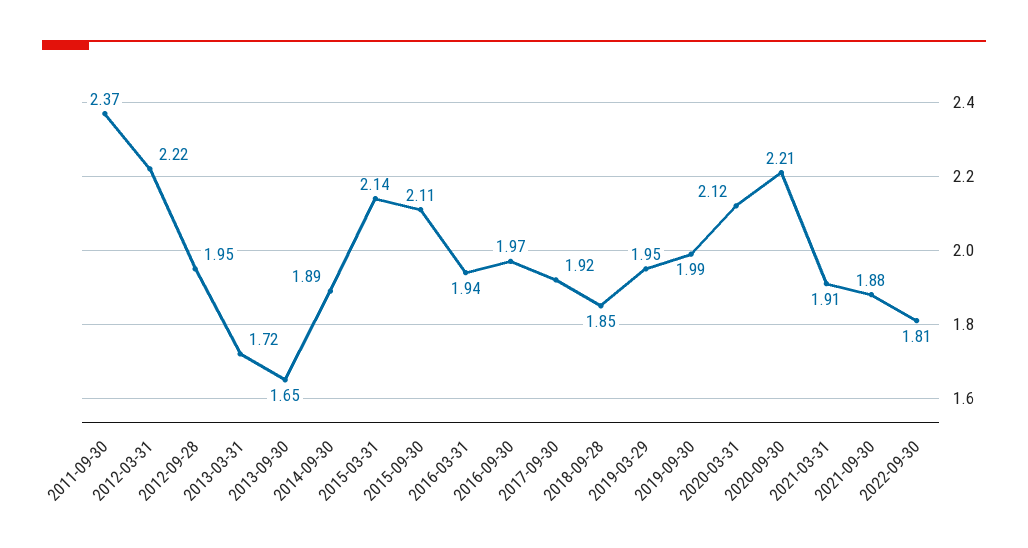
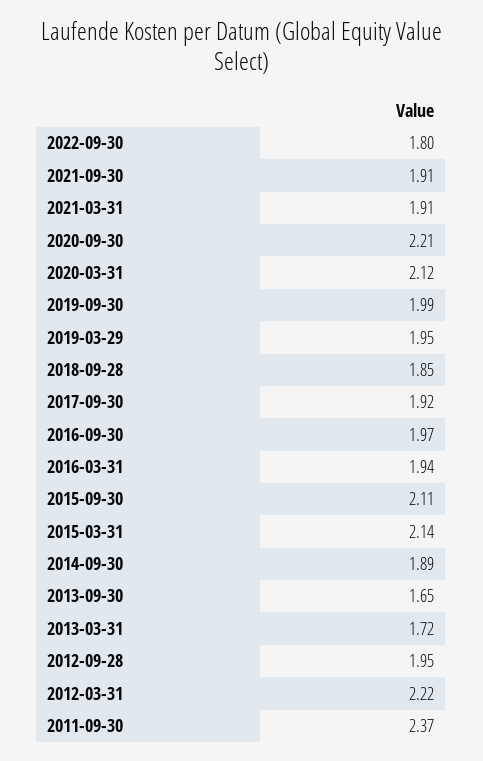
  {
    "2011-09-30": 2.37,
    "2012-03-31": 2.22,
    "2012-09-28": 1.95,
    "2013-03-31": 1.72,
    "2013-09-30": 1.65,
    "2014-09-30": 1.89,
    "2015-03-31": 2.14,
    "2015-09-30": 2.11,
    "2016-03-31": 1.94,
    "2016-09-30": 1.97,
    "2017-09-30": 1.92,
    "2018-09-28": 1.85,
    "2019-03-29": 1.95,
    "2019-09-30": 1.99,
    "2020-03-31": 2.12,
    "2020-09-30": 2.21,
    "2021-03-31": 1.91,
-   "2021-09-30": 1.88,
+   "2021-09-30": 1.91,
-   "2022-09-30": 1.81
+   "2022-09-30": 1.8
  }

